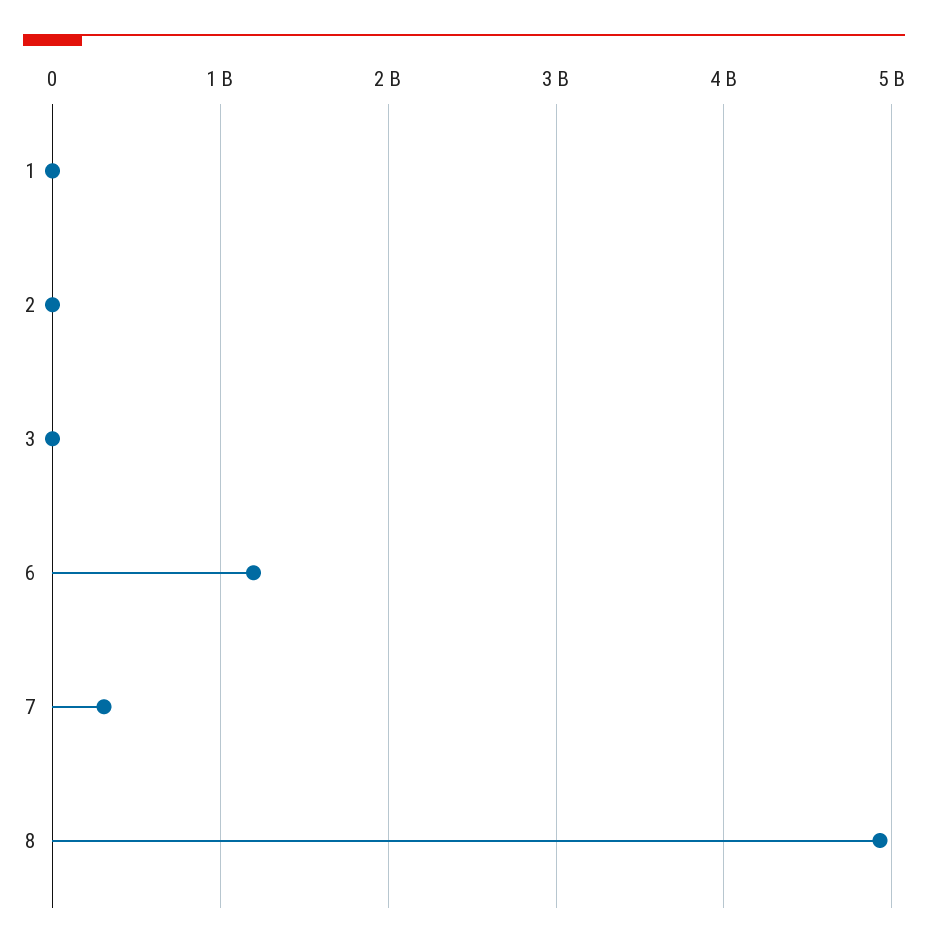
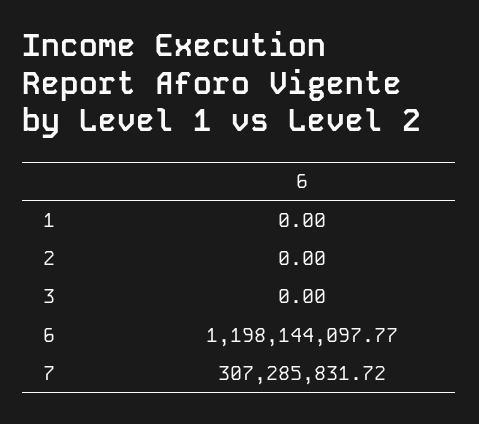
  {
    "1": 0,
    "2": 0,
    "3": 0,
    "6": 1198144097.77,
-   "7": 307285831.72,
+   "7": 307285831.72
-   "8": 4900000000
  }

